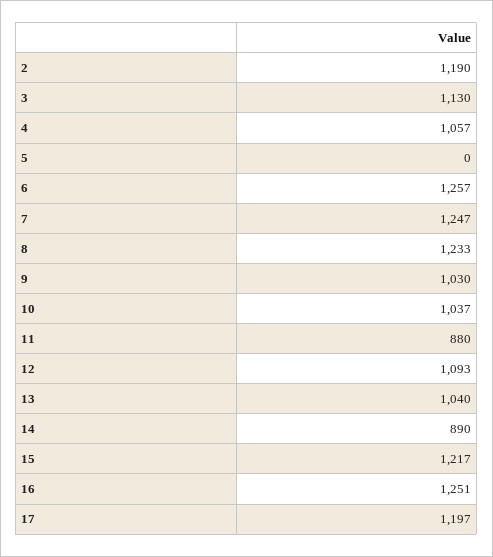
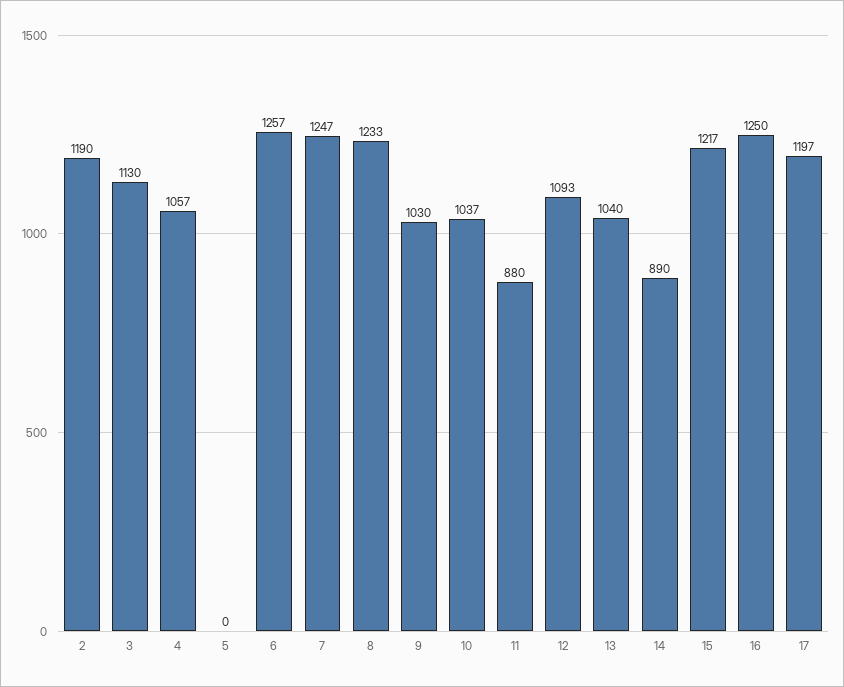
  {
    "2": 1190,
    "3": 1130,
    "4": 1057,
    "5": 0,
    "6": 1257,
    "7": 1247,
    "8": 1233,
    "9": 1030,
    "10": 1037,
    "11": 880,
    "12": 1093,
    "13": 1040,
    "14": 890,
    "15": 1217,
-   "16": 1251,
+   "16": 1250,
    "17": 1197
  }

